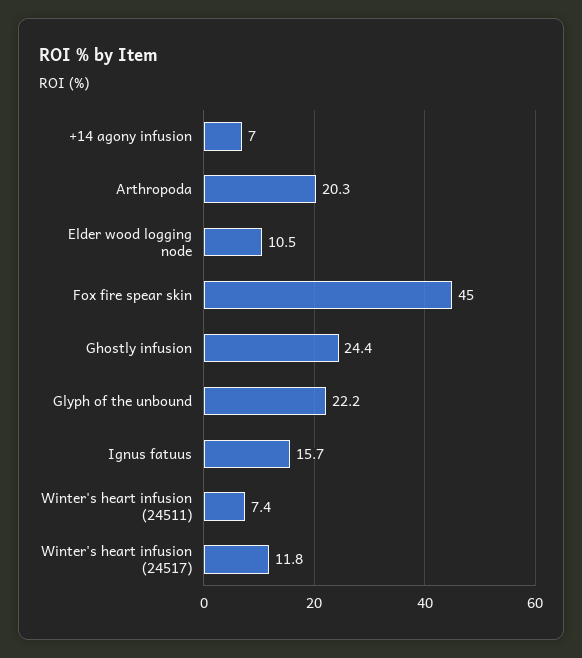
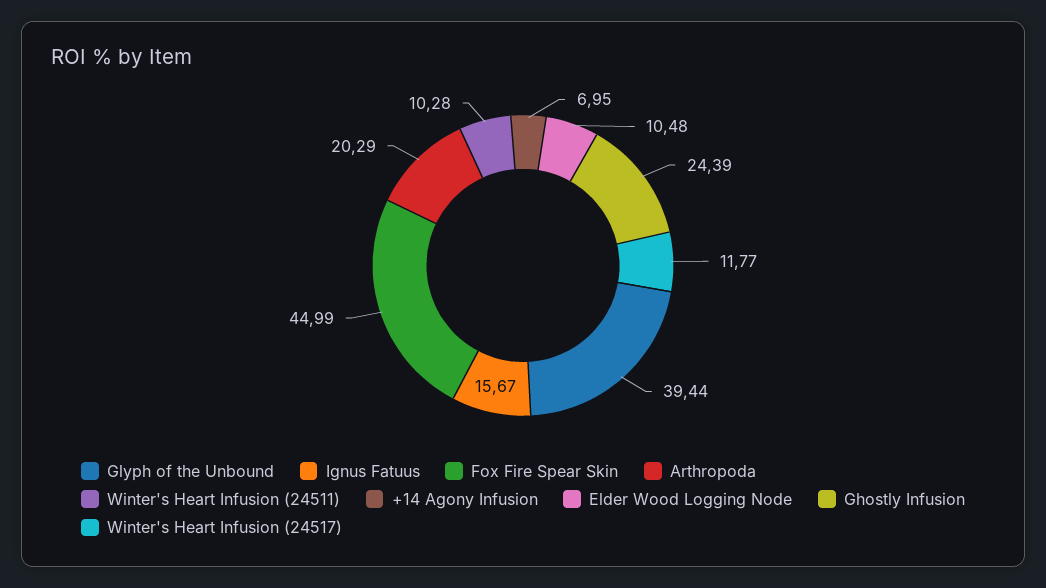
  {
    "+14 agony infusion": 6.95,
    "Arthropoda": 20.29,
    "Elder wood logging node": 10.48,
    "Fox fire spear skin": 44.99,
    "Ghostly infusion": 24.39,
-   "Glyph of the unbound": 22.2,
+   "Glyph of the unbound": 39.44,
    "Ignus fatuus": 15.67,
-   "Winter's heart infusion (24511)": 7.4,
+   "Winter's heart infusion (24511)": 10.28,
    "Winter's heart infusion (24517)": 11.77
  }

